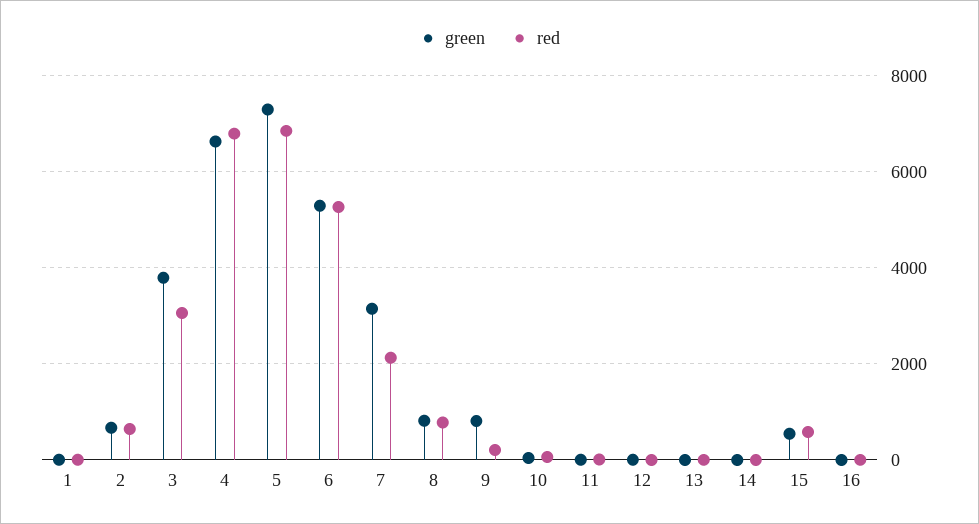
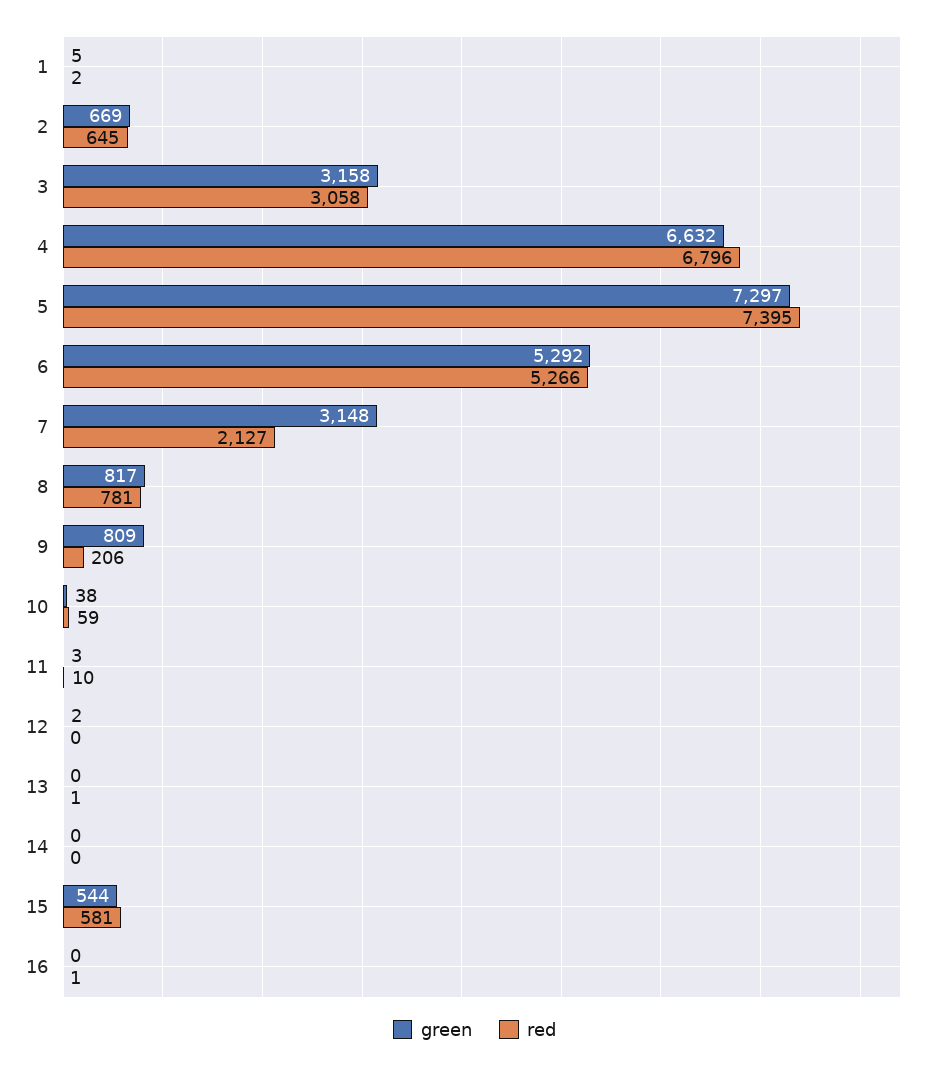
  {
    "green": {
      "1": 5,
      "2": 669,
-     "3": 3800,
+     "3": 3158,
      "4": 6632,
      "5": 7297,
      "6": 5292,
      "7": 3148,
      "8": 817,
      "9": 809,
      "10": 38,
      "11": 3,
      "12": 2,
      "13": 0,
      "14": 0,
      "15": 544,
      "16": 0
    },
    "red": {
      "1": 2,
      "2": 645,
      "3": 3058,
      "4": 6796,
-     "5": 6800,
+     "5": 7395,
      "6": 5266,
      "7": 2127,
      "8": 781,
      "9": 206,
      "10": 59,
      "11": 10,
      "12": 0,
      "13": 1,
      "14": 0,
      "15": 581,
      "16": 1
    }
  }

